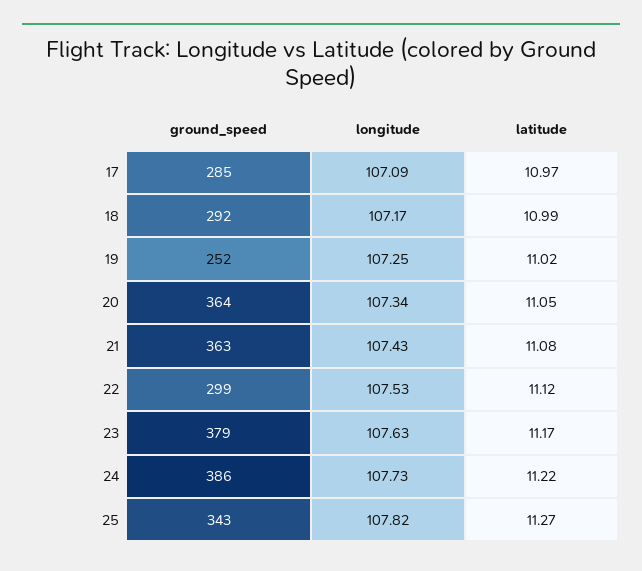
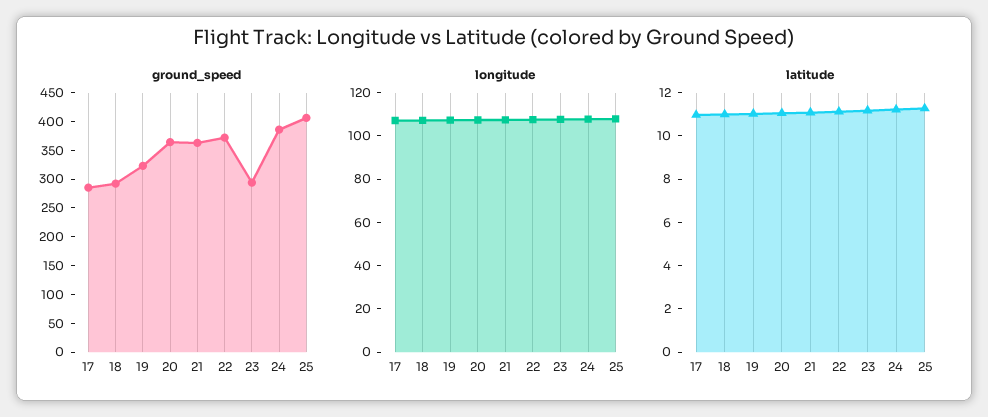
  {
    "ground_speed": {
      "17": 285,
      "18": 292,
-     "19": 252,
+     "19": 325,
      "20": 364,
      "21": 363,
-     "22": 299,
+     "22": 375,
-     "23": 379,
+     "23": 300,
      "24": 386,
-     "25": 343
+     "25": 400
    },
    "longitude": {
      "17": 107.09,
      "18": 107.17,
      "19": 107.25,
      "20": 107.34,
      "21": 107.43,
      "22": 107.53,
      "23": 107.63,
      "24": 107.73,
      "25": 107.82
    },
    "latitude": {
      "17": 10.97,
      "18": 10.99,
      "19": 11.02,
      "20": 11.05,
      "21": 11.08,
      "22": 11.12,
      "23": 11.17,
      "24": 11.22,
      "25": 11.27
    }
  }

